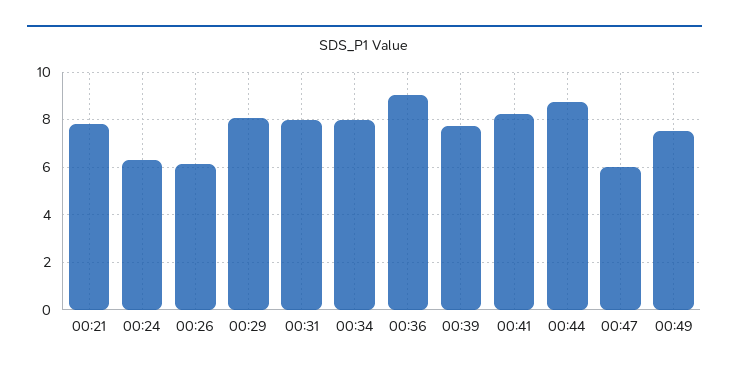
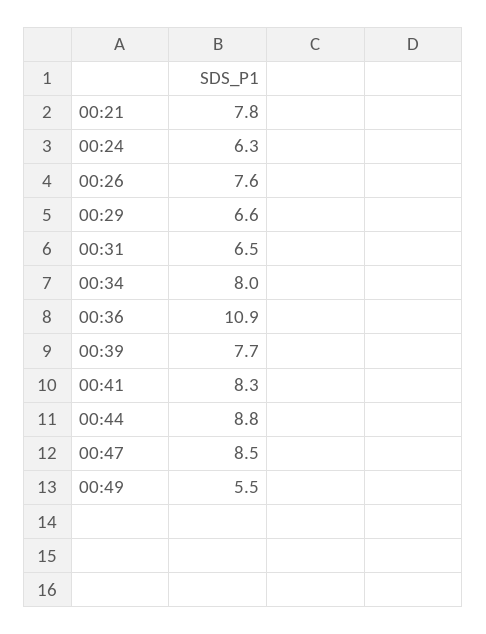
  {
    "00:21": 7.8,
    "00:24": 6.3,
-   "00:26": 6,
+   "00:26": 7.6,
-   "00:29": 8,
+   "00:29": 6.6,
-   "00:31": 8,
+   "00:31": 6.5,
    "00:34": 8,
-   "00:36": 9,
+   "00:36": 10.9,
    "00:39": 7.7,
    "00:41": 8.3,
    "00:44": 8.8,
-   "00:47": 6,
+   "00:47": 8.5,
-   "00:49": 7.5
+   "00:49": 5.5
  }

